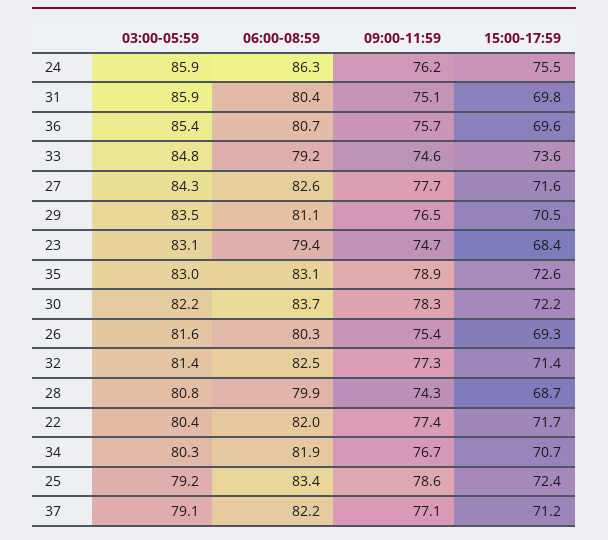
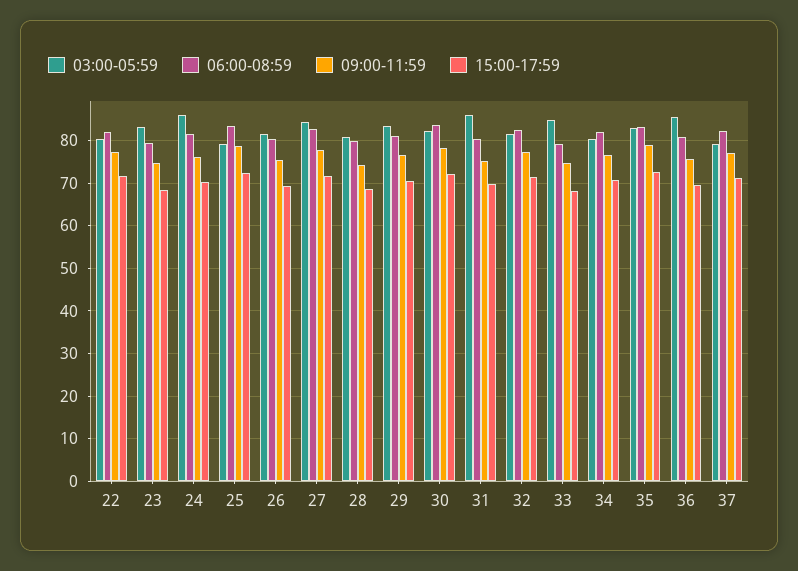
  {
    "03:00-05:59": {
      "24": 85.9,
      "31": 85.9,
      "36": 85.4,
      "33": 84.8,
      "27": 84.3,
      "29": 83.5,
      "23": 83.1,
      "35": 83,
      "30": 82.2,
      "26": 81.6,
      "32": 81.4,
      "28": 80.8,
      "22": 80.4,
      "34": 80.3,
      "25": 79.2,
      "37": 79.1
    },
    "06:00-08:59": {
-     "24": 86.3,
+     "24": 82,
      "31": 80.4,
      "36": 80.7,
      "33": 79.2,
      "27": 82.6,
      "29": 81.1,
      "23": 79.4,
      "35": 83.1,
      "30": 83.7,
      "26": 80.3,
      "32": 82.5,
      "28": 79.9,
      "22": 82,
      "34": 81.9,
      "25": 83.4,
      "37": 82.2
    },
    "09:00-11:59": {
      "24": 76.2,
      "31": 75.1,
      "36": 75.7,
      "33": 74.6,
      "27": 77.7,
      "29": 76.5,
      "23": 74.7,
      "35": 78.9,
      "30": 78.3,
      "26": 75.4,
      "32": 77.3,
      "28": 74.3,
      "22": 77.4,
      "34": 76.7,
      "25": 78.6,
      "37": 77.1
    },
    "15:00-17:59": {
-     "24": 75.5,
+     "24": 70,
      "31": 69.8,
      "36": 69.6,
-     "33": 73.6,
+     "33": 68,
      "27": 71.6,
      "29": 70.5,
      "23": 68.4,
      "35": 72.6,
      "30": 72.2,
      "26": 69.3,
      "32": 71.4,
      "28": 68.7,
      "22": 71.7,
      "34": 70.7,
      "25": 72.4,
      "37": 71.2
    }
  }

